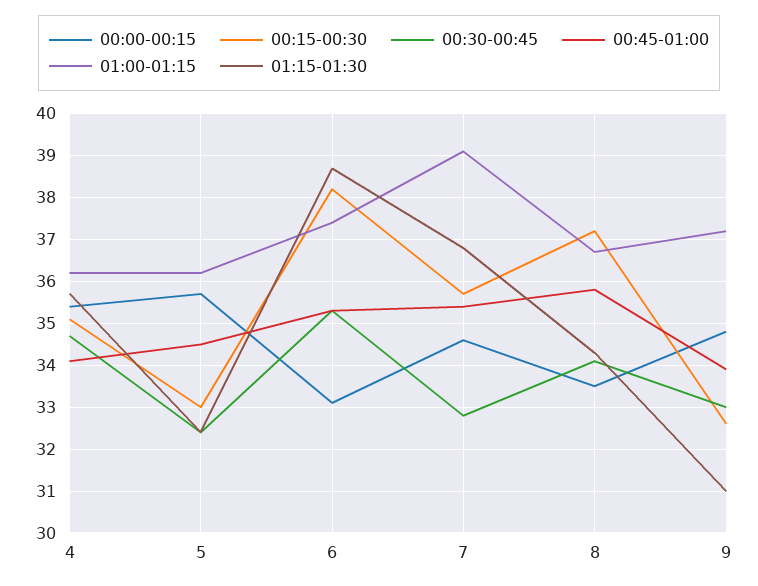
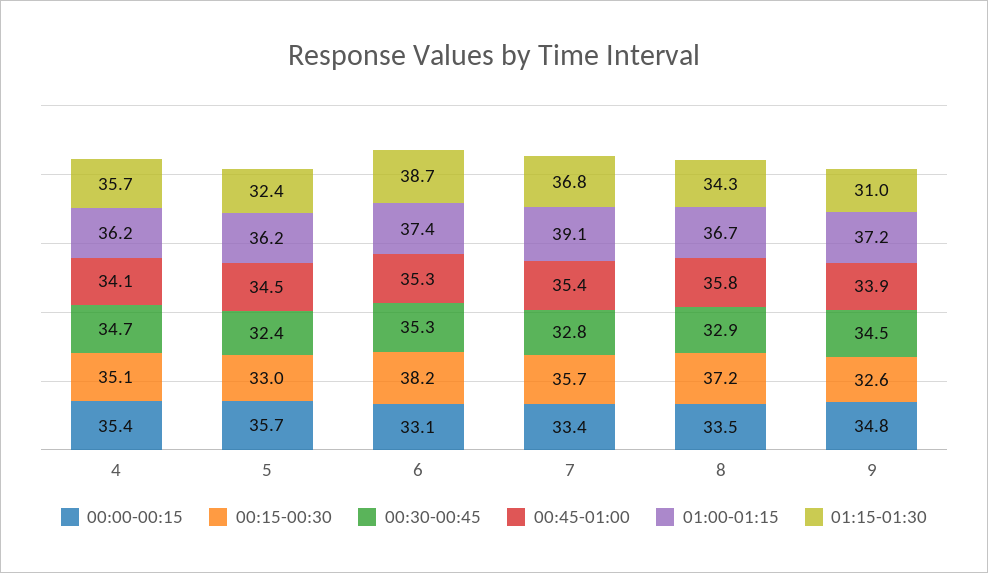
  {
    "00:00-00:15": {
      "4": 35.4,
      "5": 35.7,
      "6": 33.1,
-     "7": 34.5,
+     "7": 33.4,
      "8": 33.5,
      "9": 34.8
    },
    "00:15-00:30": {
      "4": 35.1,
      "5": 33,
      "6": 38.2,
      "7": 35.7,
      "8": 37.2,
      "9": 32.6
    },
    "00:30-00:45": {
      "4": 34.7,
      "5": 32.4,
      "6": 35.3,
      "7": 32.8,
-     "8": 34,
+     "8": 32.9,
-     "9": 33
+     "9": 34.5
    },
    "00:45-01:00": {
      "4": 34.1,
      "5": 34.5,
      "6": 35.3,
      "7": 35.4,
      "8": 35.8,
      "9": 33.9
    },
    "01:00-01:15": {
      "4": 36.2,
      "5": 36.2,
      "6": 37.4,
      "7": 39.1,
      "8": 36.7,
      "9": 37.2
    },
    "01:15-01:30": {
      "4": 35.7,
      "5": 32.4,
      "6": 38.7,
      "7": 36.8,
      "8": 34.3,
      "9": 31
    }
  }

